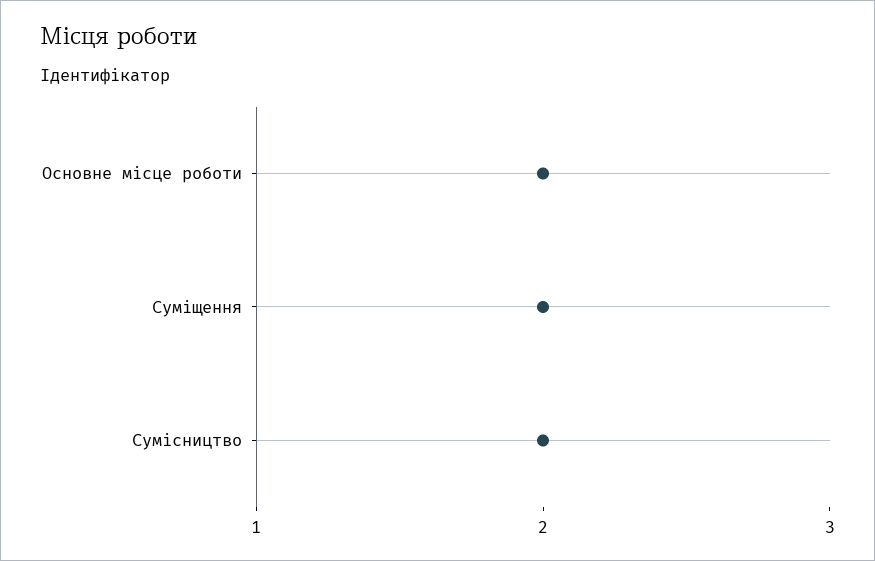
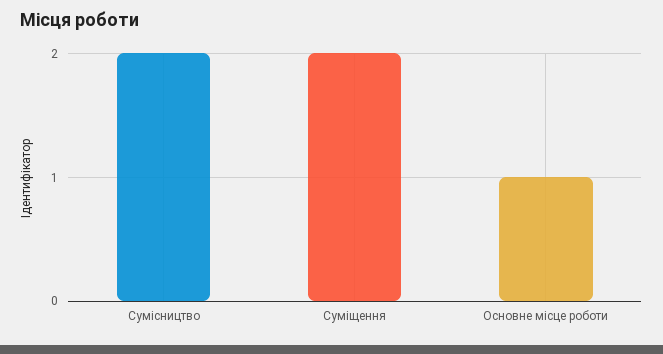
  {
-   "Основне місце роботи": 2,
+   "Основне місце роботи": 1,
    "Суміщення": 2,
    "Сумісництво": 2
  }

